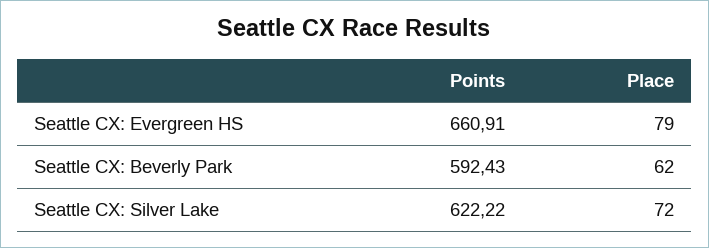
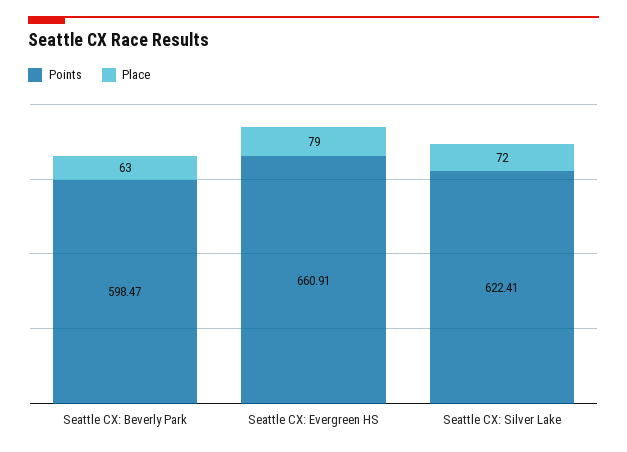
  {
    "Points": {
      "Seattle CX: Evergreen HS": 660.91,
-     "Seattle CX: Beverly Park": 592.43,
+     "Seattle CX: Beverly Park": 598.47,
-     "Seattle CX: Silver Lake": 622.22
+     "Seattle CX: Silver Lake": 622.41
    },
    "Place": {
      "Seattle CX: Evergreen HS": 79,
-     "Seattle CX: Beverly Park": 62,
+     "Seattle CX: Beverly Park": 63,
      "Seattle CX: Silver Lake": 72
    }
  }

